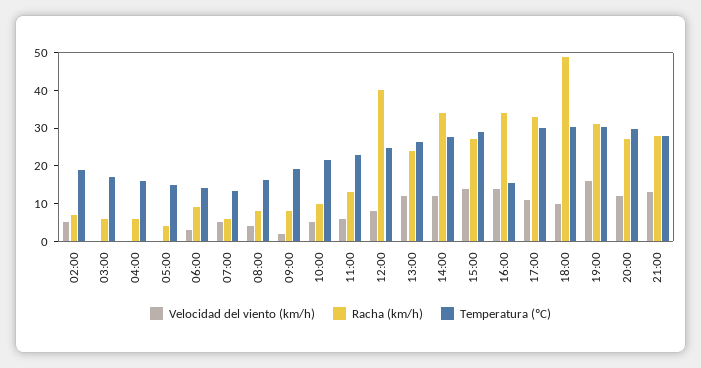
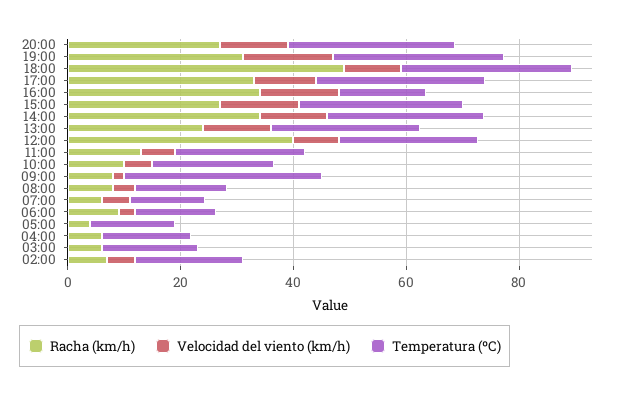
  {
    "Velocidad del viento (km/h)": {
      "02:00": 5,
      "03:00": 0,
      "04:00": 0,
      "05:00": 0,
      "06:00": 2.5,
      "07:00": 5,
      "08:00": 5,
      "09:00": 2.5,
      "10:00": 5,
      "11:00": 5,
      "12:00": 7.5,
      "13:00": 12.5,
      "14:00": 12.5,
      "15:00": 15,
      "16:00": 15,
      "17:00": 10,
      "18:00": 10,
      "19:00": 15,
-     "20:00": 12.5,
+     "20:00": 12.5
-     "21:00": 12.5
    },
    "Racha (km/h)": {
      "02:00": 7.5,
      "03:00": 5,
      "04:00": 5,
      "05:00": 5,
      "06:00": 10,
      "07:00": 5,
      "08:00": 7.5,
      "09:00": 7.5,
      "10:00": 10,
      "11:00": 12.5,
      "12:00": 40,
      "13:00": 25,
      "14:00": 35,
      "15:00": 27.5,
      "16:00": 35,
      "17:00": 32.5,
      "18:00": 50,
      "19:00": 30,
-     "20:00": 27.5,
+     "20:00": 27.5
-     "21:00": 27.5
    },
    "Temperatura (ºC)": {
      "02:00": 20,
      "03:00": 17.5,
      "04:00": 15,
      "05:00": 15,
      "06:00": 15,
      "07:00": 12.5,
      "08:00": 15,
-     "09:00": 20,
+     "09:00": 35,
      "10:00": 22.5,
      "11:00": 22.5,
      "12:00": 25,
      "13:00": 27.5,
      "14:00": 27.5,
      "15:00": 30,
      "16:00": 15,
      "17:00": 30,
      "18:00": 30,
      "19:00": 30,
-     "20:00": 30,
+     "20:00": 30
-     "21:00": 27.5
    }
  }

